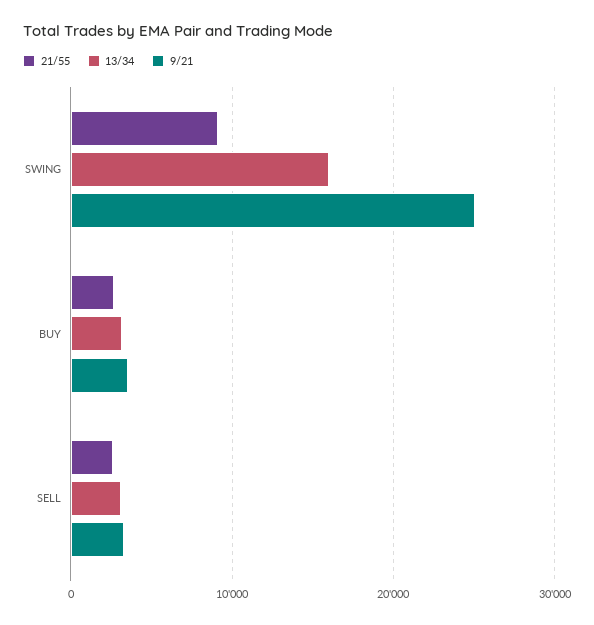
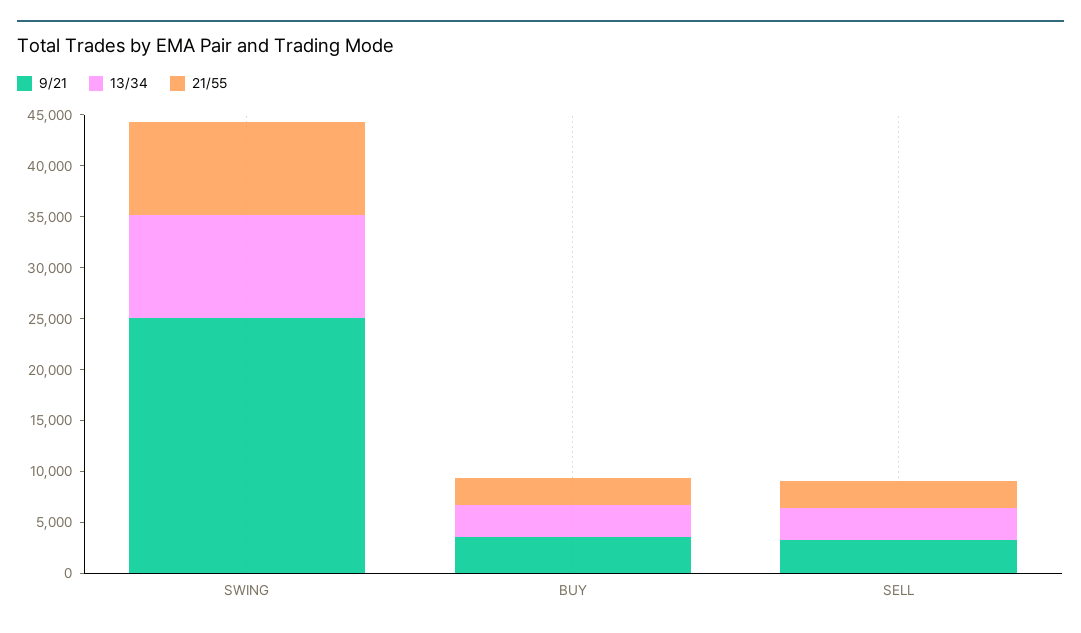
  {
    "21/55": {
      "SWING": 9000,
      "BUY": 3000,
      "SELL": 3000
    },
    "13/34": {
-     "SWING": 16000,
+     "SWING": 10000,
      "BUY": 3000,
      "SELL": 3000
    },
    "9/21": {
      "SWING": 25000,
      "BUY": 4000,
      "SELL": 3000
    }
  }

